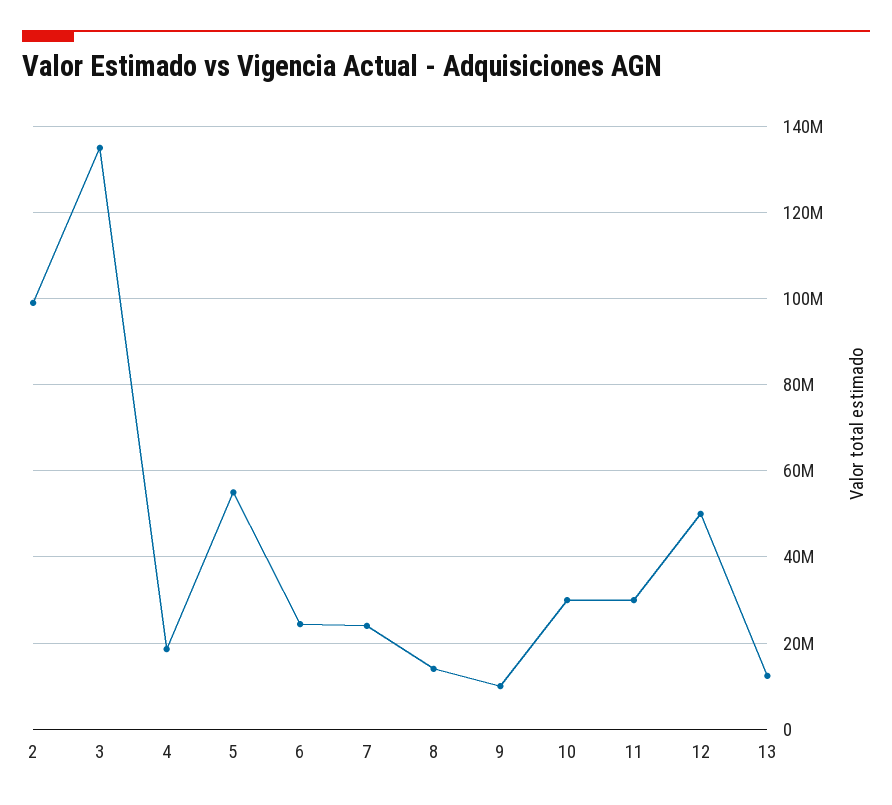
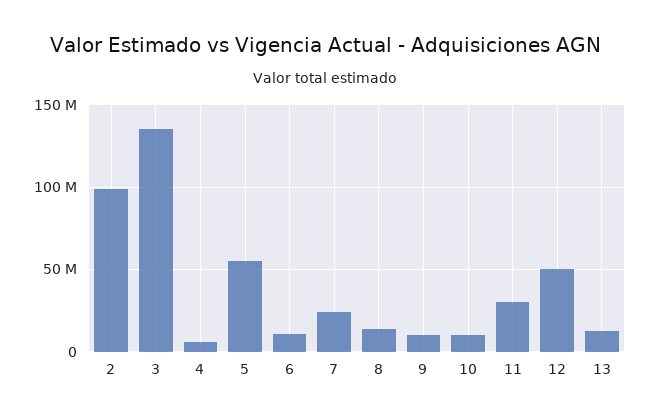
  {
    "2": 100000000,
    "3": 136000000,
-   "4": 18000000,
+   "4": 5000000,
    "5": 56000000,
-   "6": 24000000,
+   "6": 10000000,
    "7": 24000000,
    "8": 14000000,
    "9": 10000000,
-   "10": 30000000,
+   "10": 10000000,
    "11": 30000000,
    "12": 50000000,
    "13": 12000000
  }

